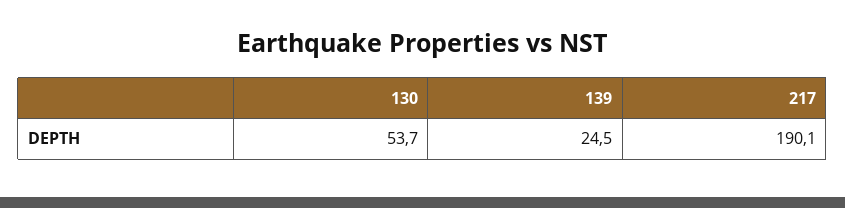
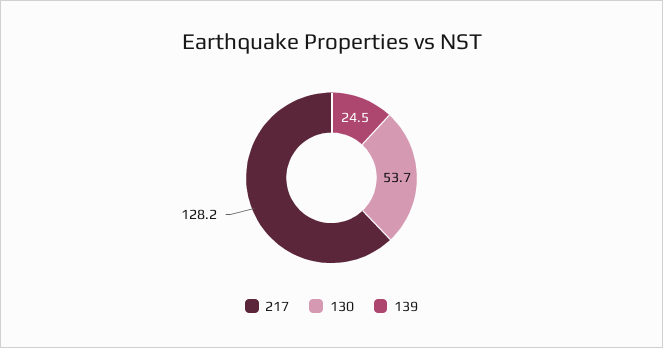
  {
    "130": 53.7,
    "139": 24.5,
-   "217": 190.1
+   "217": 128.2
  }

